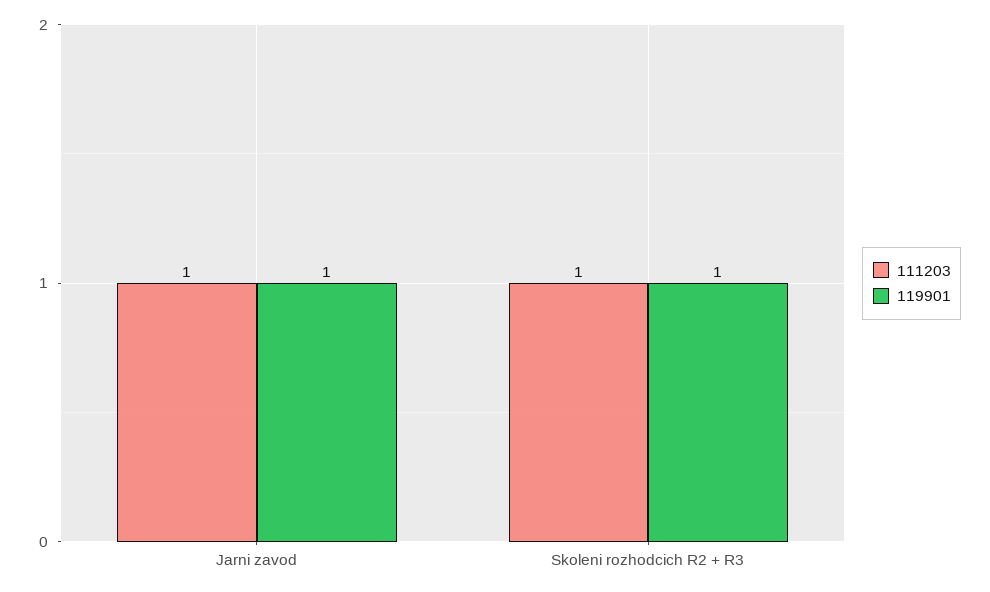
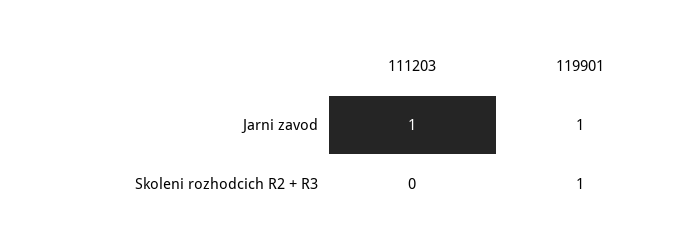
  {
    "111203": {
      "Jarni zavod": 1,
-     "Skoleni rozhodcich R2 + R3": 1
+     "Skoleni rozhodcich R2 + R3": 0
    },
    "119901": {
      "Jarni zavod": 1,
      "Skoleni rozhodcich R2 + R3": 1
    }
  }

